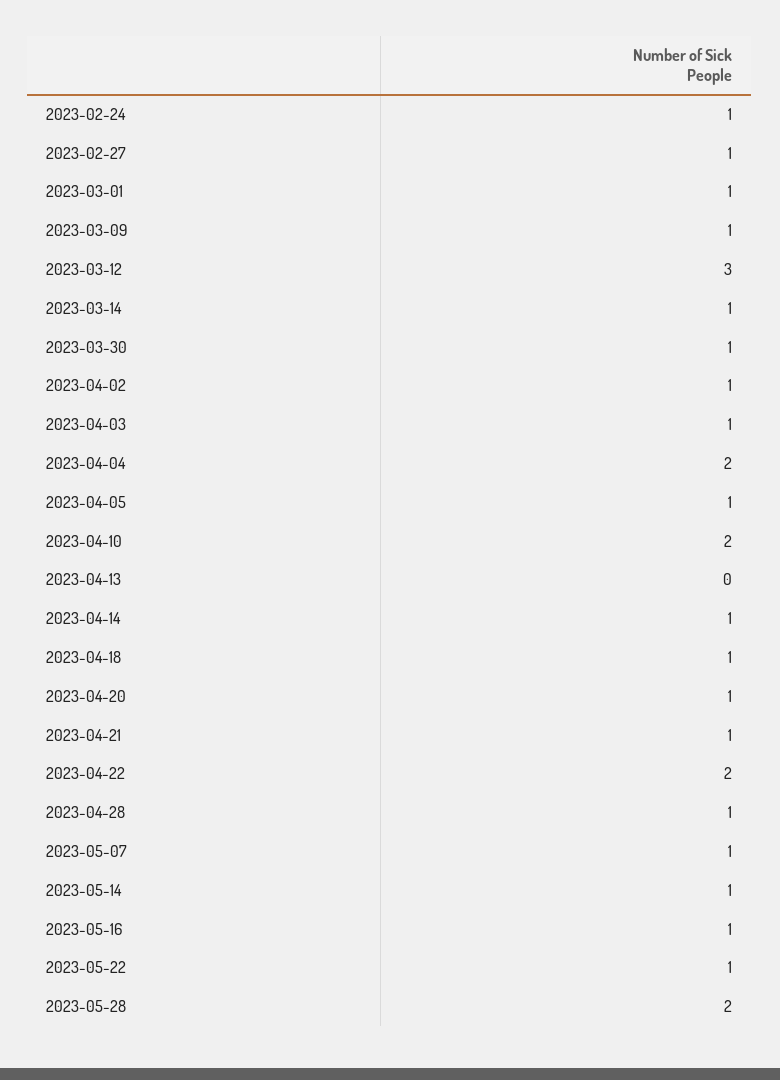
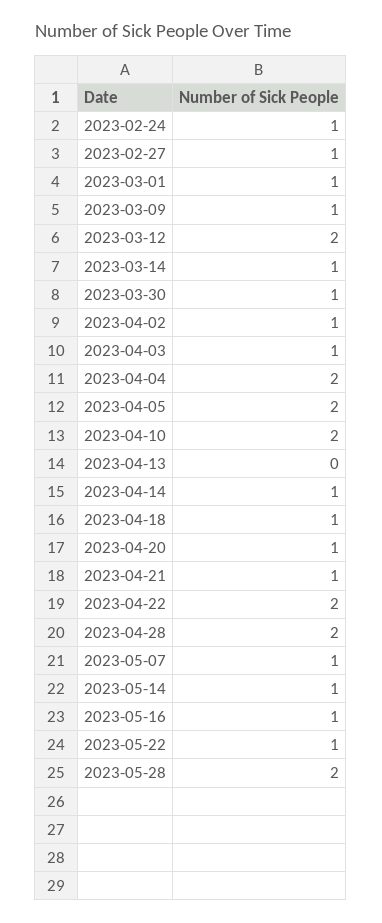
  {
    "2023-02-24": 1,
    "2023-02-27": 1,
    "2023-03-01": 1,
    "2023-03-09": 1,
-   "2023-03-12": 3,
+   "2023-03-12": 2,
    "2023-03-14": 1,
    "2023-03-30": 1,
    "2023-04-02": 1,
    "2023-04-03": 1,
    "2023-04-04": 2,
-   "2023-04-05": 1,
+   "2023-04-05": 2,
    "2023-04-10": 2,
    "2023-04-13": 0,
    "2023-04-14": 1,
    "2023-04-18": 1,
    "2023-04-20": 1,
    "2023-04-21": 1,
    "2023-04-22": 2,
-   "2023-04-28": 1,
+   "2023-04-28": 2,
    "2023-05-07": 1,
    "2023-05-14": 1,
    "2023-05-16": 1,
    "2023-05-22": 1,
    "2023-05-28": 2
  }

